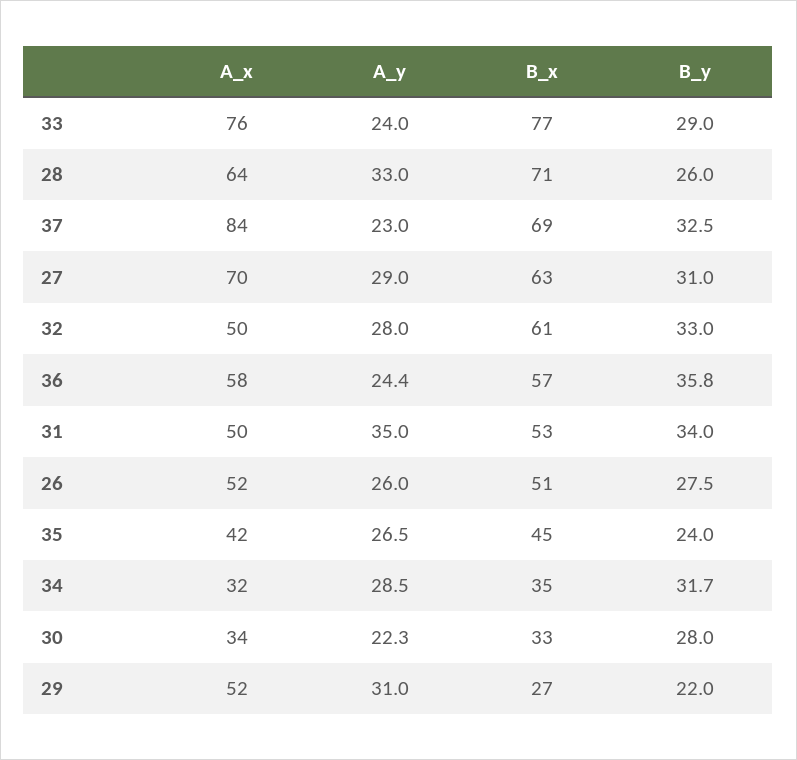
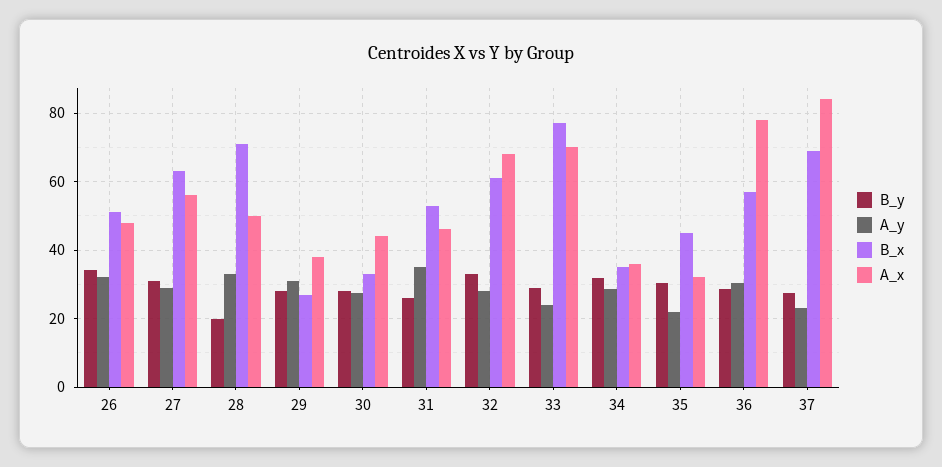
  {
    "A_x": {
-     "33": 76,
+     "33": 70,
-     "28": 64,
+     "28": 50,
      "37": 84,
-     "27": 70,
+     "27": 56,
-     "32": 50,
+     "32": 68,
-     "36": 58,
+     "36": 78,
-     "31": 50,
+     "31": 46,
-     "26": 52,
+     "26": 48,
-     "35": 42,
+     "35": 32,
-     "34": 32,
+     "34": 36,
-     "30": 34,
+     "30": 44,
-     "29": 52
+     "29": 38
    },
    "A_y": {
      "33": 24,
      "28": 33,
      "37": 23,
      "27": 29,
      "32": 28,
-     "36": 24.4,
+     "36": 30,
      "31": 35,
-     "26": 26,
+     "26": 32,
-     "35": 26.5,
+     "35": 22,
      "34": 28.5,
-     "30": 22.3,
+     "30": 28,
      "29": 31
    },
    "B_x": {
      "33": 77,
      "28": 71,
      "37": 69,
      "27": 63,
      "32": 61,
      "36": 57,
      "31": 53,
      "26": 51,
      "35": 45,
      "34": 35,
      "30": 33,
      "29": 27
    },
    "B_y": {
      "33": 29,
-     "28": 26,
+     "28": 20,
-     "37": 32.5,
+     "37": 28,
      "27": 31,
      "32": 33,
-     "36": 35.8,
+     "36": 28,
-     "31": 34,
+     "31": 26,
-     "26": 27.5,
+     "26": 34,
-     "35": 24,
+     "35": 30,
      "34": 31.7,
      "30": 28,
-     "29": 22
+     "29": 28
    }
  }

